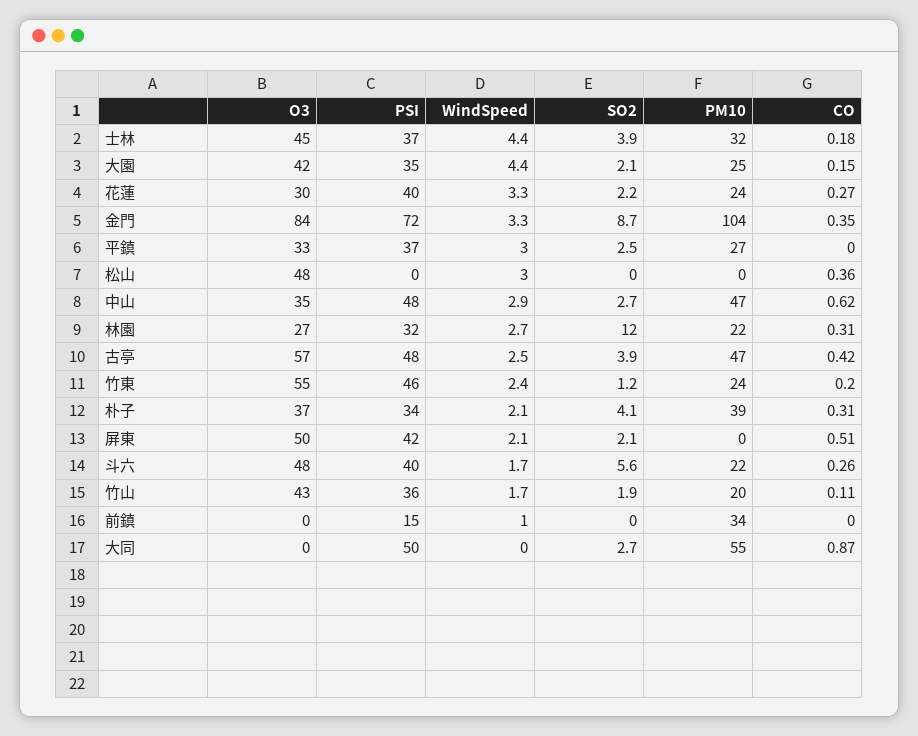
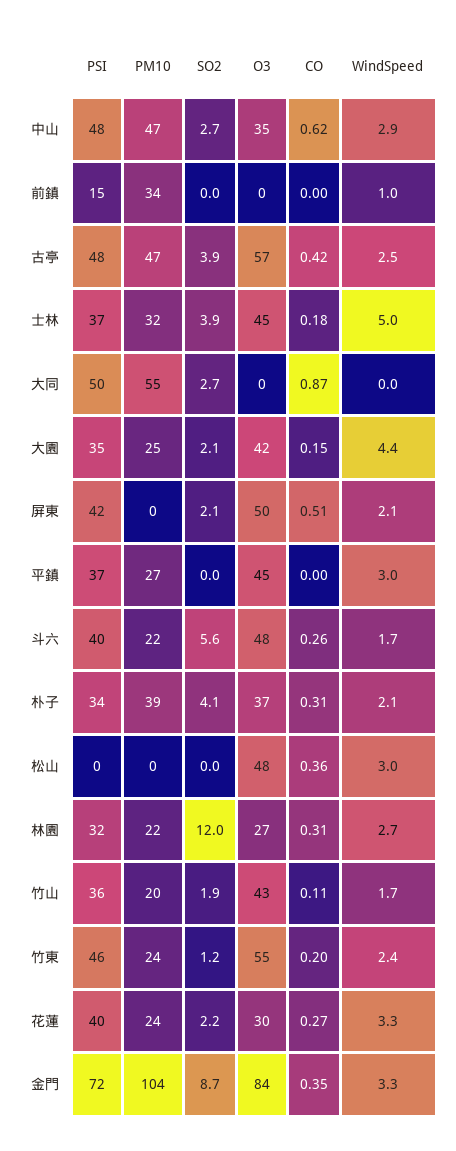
  {
    "O3": {
      "士林": 45,
      "大園": 42,
      "花蓮": 30,
      "金門": 84,
-     "平鎮": 33,
+     "平鎮": 45,
      "松山": 48,
      "中山": 35,
      "林園": 27,
      "古亭": 57,
      "竹東": 55,
      "朴子": 37,
      "屏東": 50,
      "斗六": 48,
      "竹山": 43,
      "前鎮": 0,
      "大同": 0
    },
    "PSI": {
      "士林": 37,
      "大園": 35,
      "花蓮": 40,
      "金門": 72,
      "平鎮": 37,
      "松山": 0,
      "中山": 48,
      "林園": 32,
      "古亭": 48,
      "竹東": 46,
      "朴子": 34,
      "屏東": 42,
      "斗六": 40,
      "竹山": 36,
      "前鎮": 15,
      "大同": 50
    },
    "WindSpeed": {
-     "士林": 4.4,
+     "士林": 5,
      "大園": 4.4,
      "花蓮": 3.3,
      "金門": 3.3,
      "平鎮": 3,
      "松山": 3,
      "中山": 2.9,
      "林園": 2.7,
      "古亭": 2.5,
      "竹東": 2.4,
      "朴子": 2.1,
      "屏東": 2.1,
      "斗六": 1.7,
      "竹山": 1.7,
      "前鎮": 1,
      "大同": 0
    },
    "SO2": {
      "士林": 3.9,
      "大園": 2.1,
      "花蓮": 2.2,
      "金門": 8.7,
-     "平鎮": 2.5,
+     "平鎮": 0,
      "松山": 0,
      "中山": 2.7,
      "林園": 12,
      "古亭": 3.9,
      "竹東": 1.2,
      "朴子": 4.1,
      "屏東": 2.1,
      "斗六": 5.6,
      "竹山": 1.9,
      "前鎮": 0,
      "大同": 2.7
    },
    "PM10": {
      "士林": 32,
      "大園": 25,
      "花蓮": 24,
      "金門": 104,
      "平鎮": 27,
      "松山": 0,
      "中山": 47,
      "林園": 22,
      "古亭": 47,
      "竹東": 24,
      "朴子": 39,
      "屏東": 0,
      "斗六": 22,
      "竹山": 20,
      "前鎮": 34,
      "大同": 55
    },
    "CO": {
      "士林": 0.18,
      "大園": 0.15,
      "花蓮": 0.27,
      "金門": 0.35,
      "平鎮": 0,
      "松山": 0.36,
      "中山": 0.62,
      "林園": 0.31,
      "古亭": 0.42,
      "竹東": 0.2,
      "朴子": 0.31,
      "屏東": 0.51,
      "斗六": 0.26,
      "竹山": 0.11,
      "前鎮": 0,
      "大同": 0.87
    }
  }

